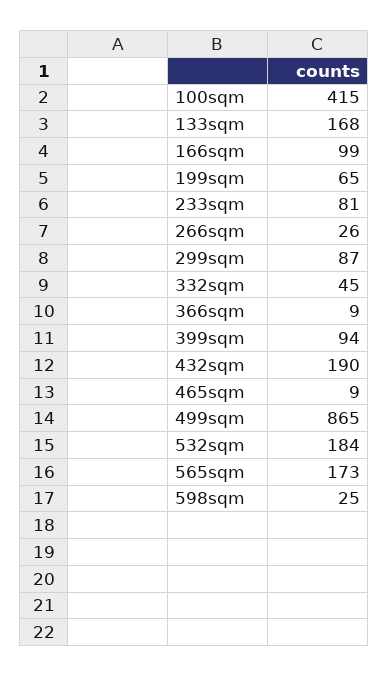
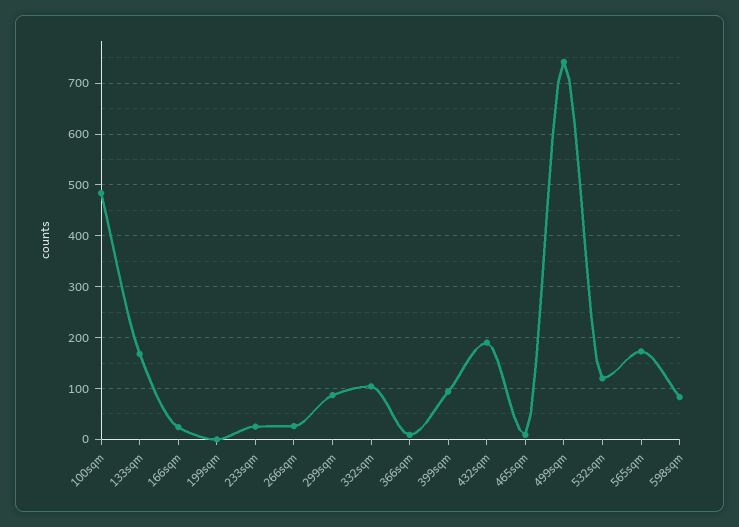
  {
-   "100sqm": 415,
+   "100sqm": 480,
    "133sqm": 168,
-   "166sqm": 99,
+   "166sqm": 20,
-   "199sqm": 65,
+   "199sqm": 0,
-   "233sqm": 81,
+   "233sqm": 20,
    "266sqm": 26,
    "299sqm": 87,
-   "332sqm": 45,
+   "332sqm": 100,
    "366sqm": 9,
    "399sqm": 94,
    "432sqm": 190,
    "465sqm": 9,
-   "499sqm": 865,
+   "499sqm": 740,
-   "532sqm": 184,
+   "532sqm": 120,
    "565sqm": 173,
-   "598sqm": 25
+   "598sqm": 80
  }

